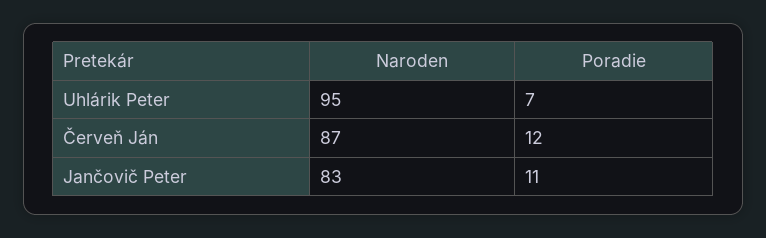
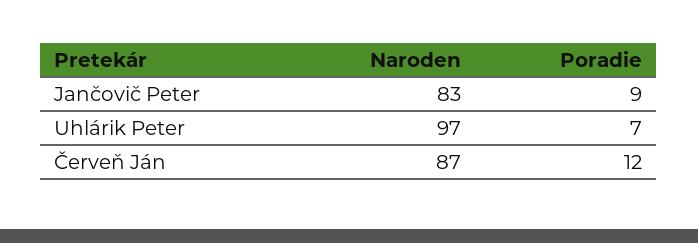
  {
    "Naroden": {
-     "Uhlárik Peter": 95,
+     "Uhlárik Peter": 97,
      "Červeň Ján": 87,
      "Jančovič Peter": 83
    },
    "Poradie": {
      "Uhlárik Peter": 7,
      "Červeň Ján": 12,
-     "Jančovič Peter": 11
+     "Jančovič Peter": 9
    }
  }

